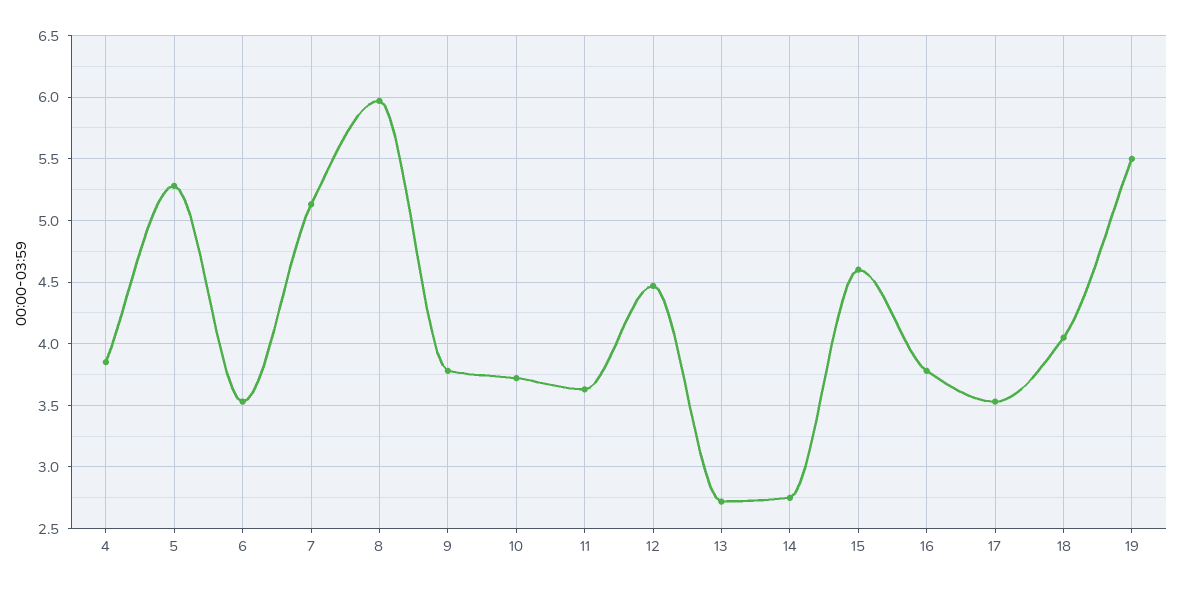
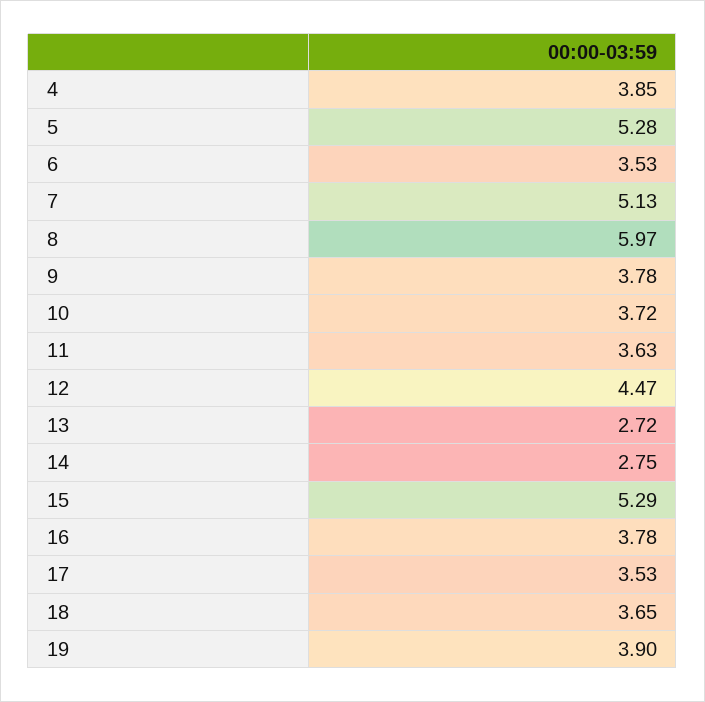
  {
    "4": 3.85,
    "5": 5.28,
    "6": 3.53,
    "7": 5.13,
    "8": 5.97,
    "9": 3.78,
    "10": 3.72,
    "11": 3.63,
    "12": 4.47,
    "13": 2.72,
    "14": 2.75,
-   "15": 4.6,
+   "15": 5.29,
    "16": 3.78,
    "17": 3.53,
-   "18": 4.05,
+   "18": 3.65,
-   "19": 5.5
+   "19": 3.9
  }

